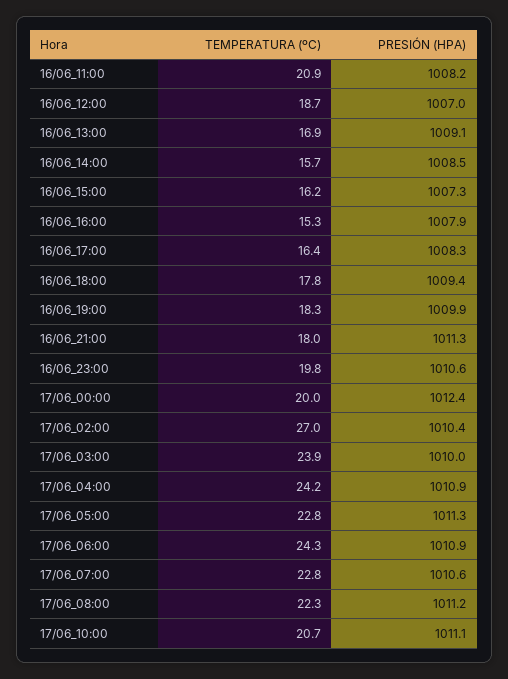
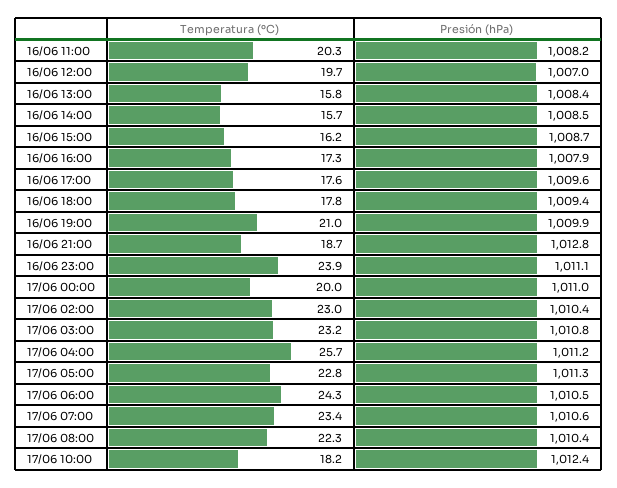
  {
    "TEMPERATURA (ºC)": {
-     "16/06_11:00": 20.9,
+     "16/06_11:00": 20.3,
-     "16/06_12:00": 18.7,
+     "16/06_12:00": 19.7,
-     "16/06_13:00": 16.9,
+     "16/06_13:00": 15.8,
      "16/06_14:00": 15.7,
      "16/06_15:00": 16.2,
-     "16/06_16:00": 15.3,
+     "16/06_16:00": 17.3,
-     "16/06_17:00": 16.4,
+     "16/06_17:00": 17.6,
      "16/06_18:00": 17.8,
-     "16/06_19:00": 18.3,
+     "16/06_19:00": 21,
-     "16/06_21:00": 18,
+     "16/06_21:00": 18.7,
-     "16/06_23:00": 19.8,
+     "16/06_23:00": 23.9,
      "17/06_00:00": 20,
-     "17/06_02:00": 27,
+     "17/06_02:00": 23,
-     "17/06_03:00": 23.9,
+     "17/06_03:00": 23.2,
-     "17/06_04:00": 24.2,
+     "17/06_04:00": 25.7,
      "17/06_05:00": 22.8,
      "17/06_06:00": 24.3,
-     "17/06_07:00": 22.8,
+     "17/06_07:00": 23.4,
      "17/06_08:00": 22.3,
-     "17/06_10:00": 20.7
+     "17/06_10:00": 18.2
    },
    "PRESIÓN (HPA)": {
      "16/06_11:00": 1008.2,
      "16/06_12:00": 1007,
-     "16/06_13:00": 1009.1,
+     "16/06_13:00": 1008.4,
      "16/06_14:00": 1008.5,
-     "16/06_15:00": 1007.3,
+     "16/06_15:00": 1008.7,
      "16/06_16:00": 1007.9,
-     "16/06_17:00": 1008.3,
+     "16/06_17:00": 1009.6,
      "16/06_18:00": 1009.4,
      "16/06_19:00": 1009.9,
-     "16/06_21:00": 1011.3,
+     "16/06_21:00": 1012.8,
-     "16/06_23:00": 1010.6,
+     "16/06_23:00": 1011.1,
-     "17/06_00:00": 1012.4,
+     "17/06_00:00": 1011,
      "17/06_02:00": 1010.4,
-     "17/06_03:00": 1010,
+     "17/06_03:00": 1010.8,
-     "17/06_04:00": 1010.9,
+     "17/06_04:00": 1011.2,
      "17/06_05:00": 1011.3,
-     "17/06_06:00": 1010.9,
+     "17/06_06:00": 1010.5,
      "17/06_07:00": 1010.6,
-     "17/06_08:00": 1011.2,
+     "17/06_08:00": 1010.4,
-     "17/06_10:00": 1011.1
+     "17/06_10:00": 1012.4
    }
  }

